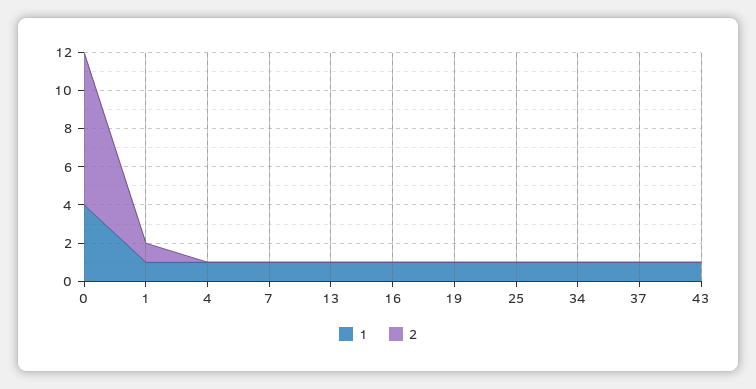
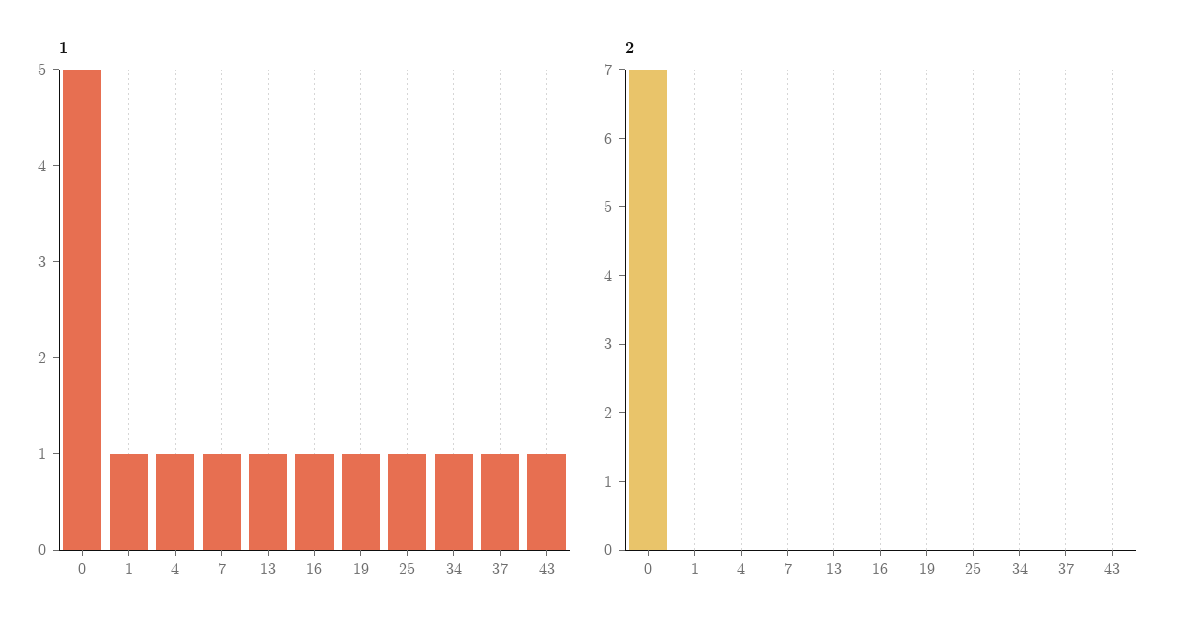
  {
    "1": {
-     "0": 4,
+     "0": 5,
      "1": 1,
      "4": 1,
      "7": 1,
      "13": 1,
      "16": 1,
      "19": 1,
      "25": 1,
      "34": 1,
      "37": 1,
      "43": 1
    },
    "2": {
-     "0": 8,
+     "0": 7,
-     "1": 1,
+     "1": 0,
      "4": 0,
      "7": 0,
      "13": 0,
      "16": 0,
      "19": 0,
      "25": 0,
      "34": 0,
      "37": 0,
      "43": 0
    }
  }

